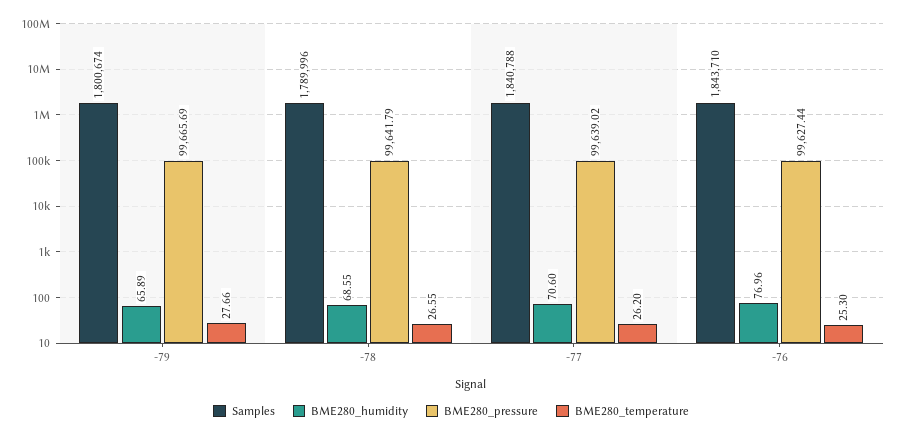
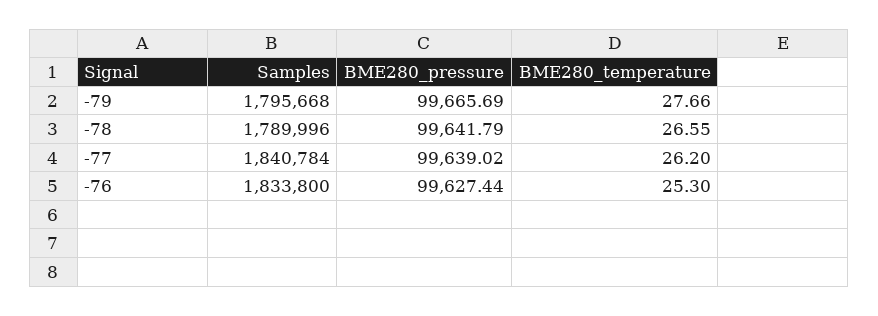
  {
    "Samples": {
-     "-79": 1800674,
+     "-79": 1795668,
      "-78": 1789996,
-     "-77": 1840788,
+     "-77": 1840784,
-     "-76": 1843710
+     "-76": 1833800
    },
-   "BME280_humidity": {
-     "-79": 65.89,
-     "-78": 68.55,
-     "-77": 70.6,
-     "-76": 76.96
-   },
    "BME280_pressure": {
      "-79": 99665.69,
      "-78": 99641.79,
      "-77": 99639.02,
      "-76": 99627.44
    },
    "BME280_temperature": {
      "-79": 27.66,
      "-78": 26.55,
      "-77": 26.2,
      "-76": 25.3
    }
  }

